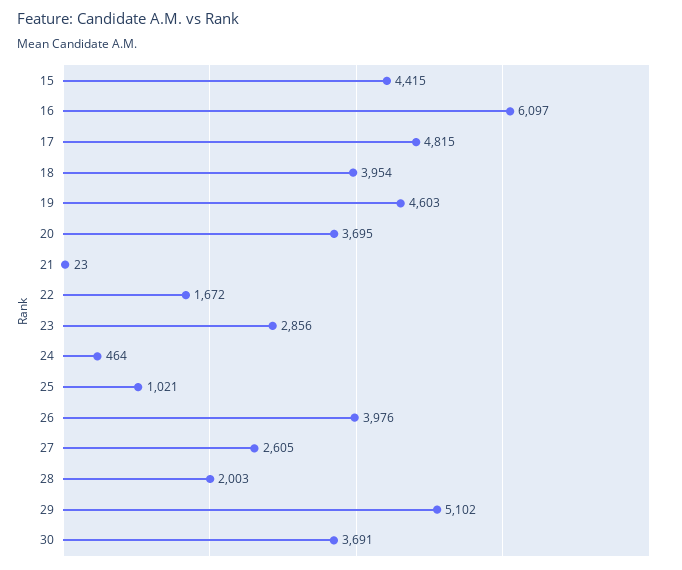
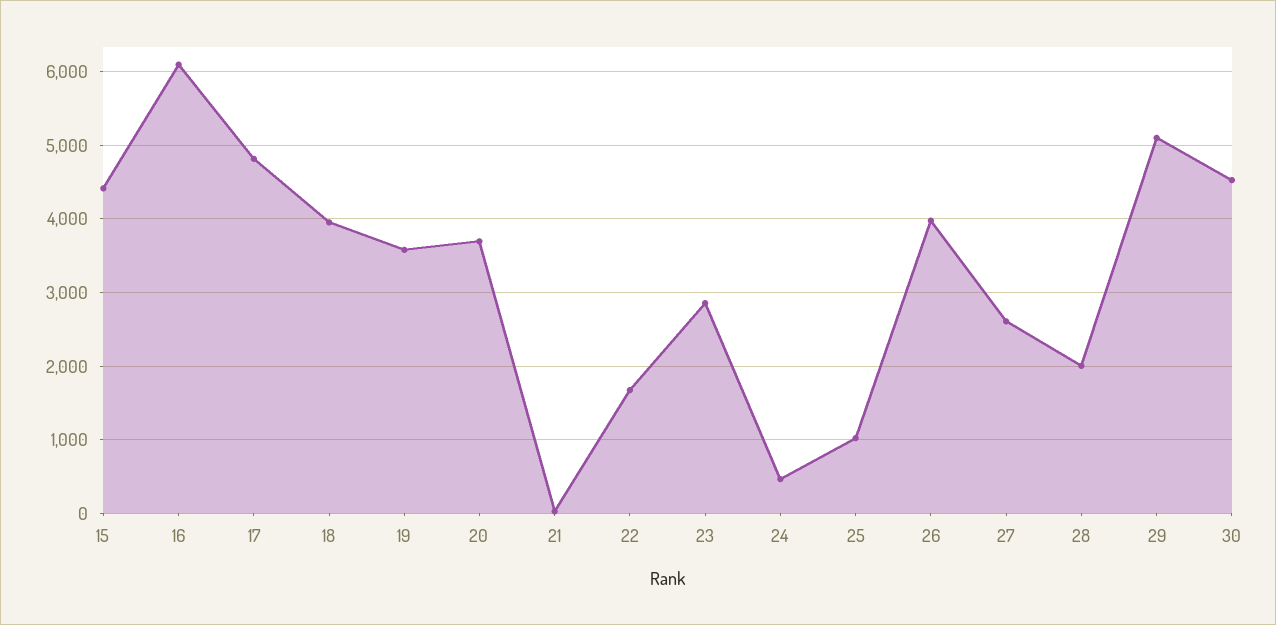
  {
    "15": 4415,
    "16": 6097,
    "17": 4815,
    "18": 3954,
-   "19": 4603,
+   "19": 3600,
    "20": 3695,
    "21": 23,
    "22": 1672,
    "23": 2856,
    "24": 464,
    "25": 1021,
    "26": 3976,
    "27": 2605,
    "28": 2003,
    "29": 5102,
-   "30": 3691
+   "30": 4500
  }

